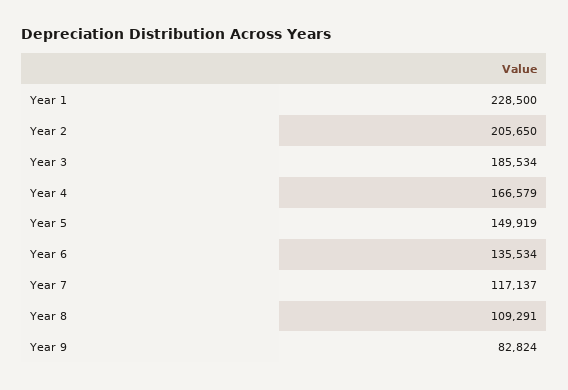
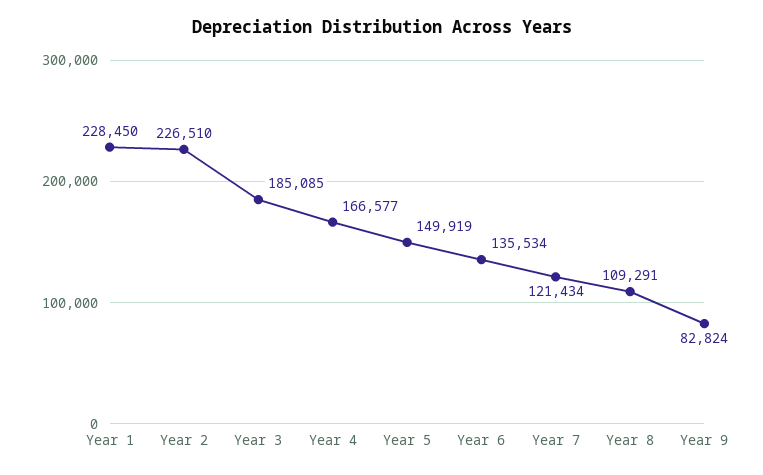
  {
-   "Year 1": 228500,
+   "Year 1": 228450,
-   "Year 2": 205650,
+   "Year 2": 226510,
-   "Year 3": 185534,
+   "Year 3": 185085,
-   "Year 4": 166579,
+   "Year 4": 166577,
    "Year 5": 149919,
    "Year 6": 135534,
-   "Year 7": 117137,
+   "Year 7": 121434,
    "Year 8": 109291,
    "Year 9": 82824
  }

